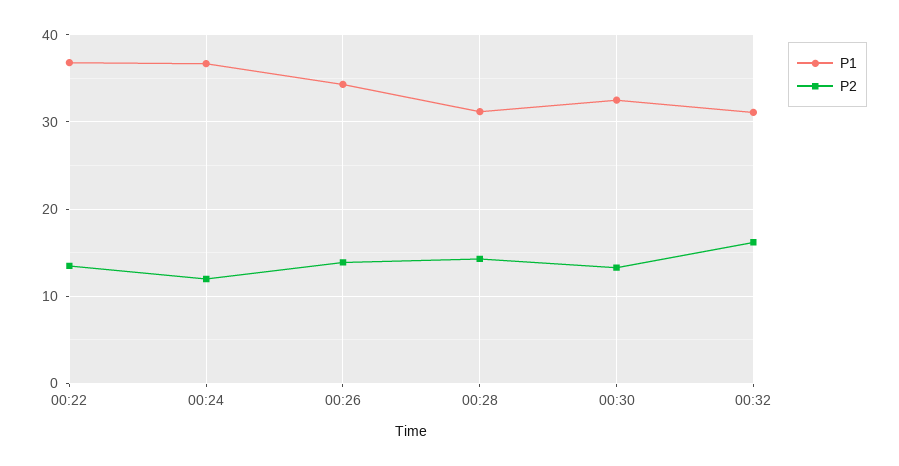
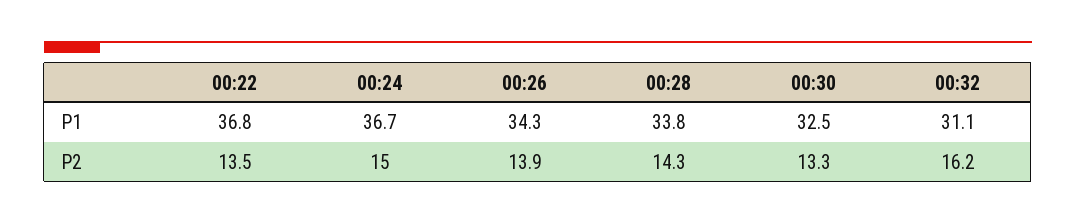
  {
    "P1": {
      "00:22": 36.8,
      "00:24": 36.7,
      "00:26": 34.3,
-     "00:28": 31,
+     "00:28": 33.8,
      "00:30": 32.5,
      "00:32": 31.1
    },
    "P2": {
      "00:22": 13.5,
-     "00:24": 12,
+     "00:24": 15,
      "00:26": 13.9,
      "00:28": 14.3,
      "00:30": 13.3,
      "00:32": 16.2
    }
  }

